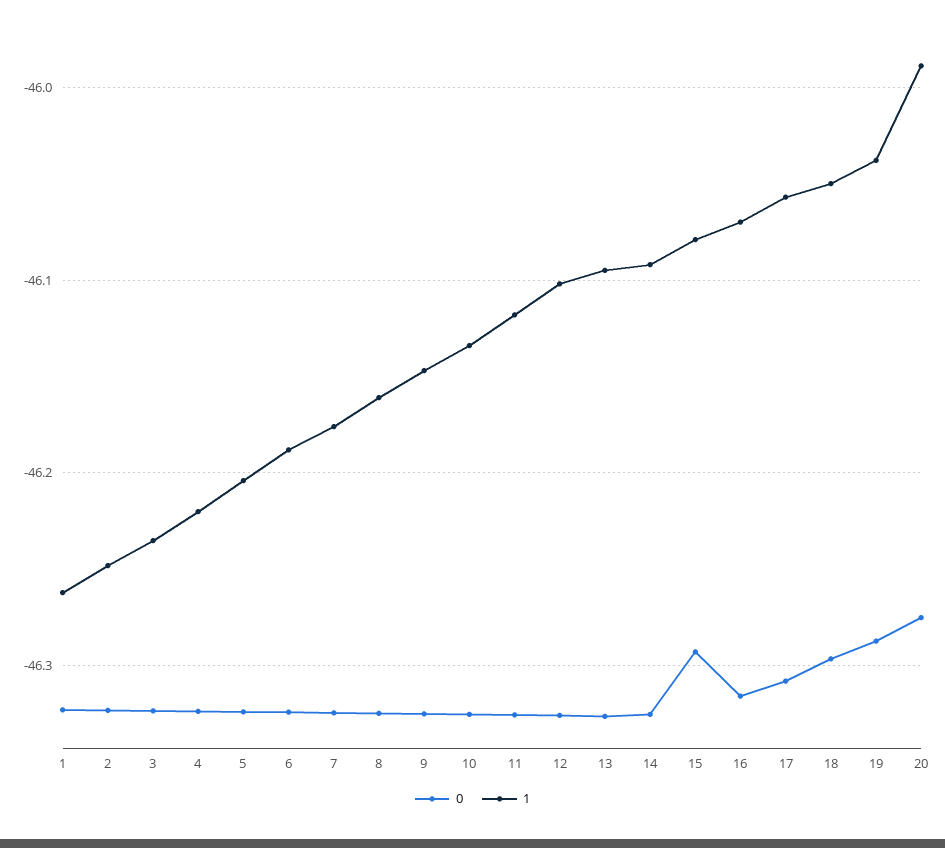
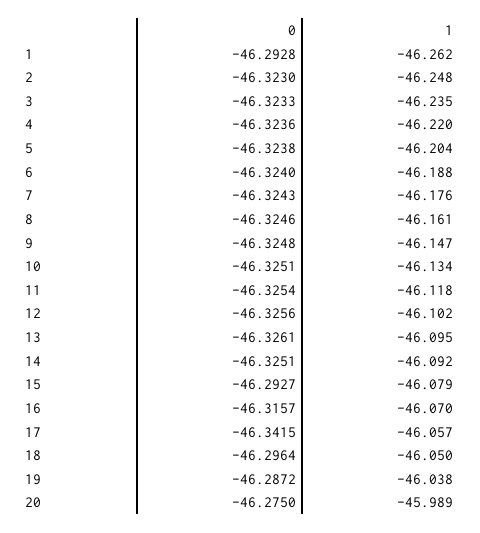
  {
    "0": {
-     "1": -46.32,
+     "1": -46.2928,
      "2": -46.323,
      "3": -46.3233,
      "4": -46.3236,
      "5": -46.3238,
      "6": -46.324,
      "7": -46.3243,
      "8": -46.3246,
      "9": -46.3248,
      "10": -46.3251,
      "11": -46.3254,
      "12": -46.3256,
      "13": -46.3261,
      "14": -46.3251,
      "15": -46.2927,
      "16": -46.3157,
-     "17": -46.31,
+     "17": -46.3415,
      "18": -46.2964,
      "19": -46.2872,
      "20": -46.275
    },
    "1": {
      "1": -46.262,
      "2": -46.248,
      "3": -46.235,
      "4": -46.22,
      "5": -46.204,
      "6": -46.188,
      "7": -46.176,
      "8": -46.161,
      "9": -46.147,
      "10": -46.134,
      "11": -46.118,
      "12": -46.102,
      "13": -46.095,
      "14": -46.092,
      "15": -46.079,
      "16": -46.07,
      "17": -46.057,
      "18": -46.05,
      "19": -46.038,
      "20": -45.989
    }
  }

